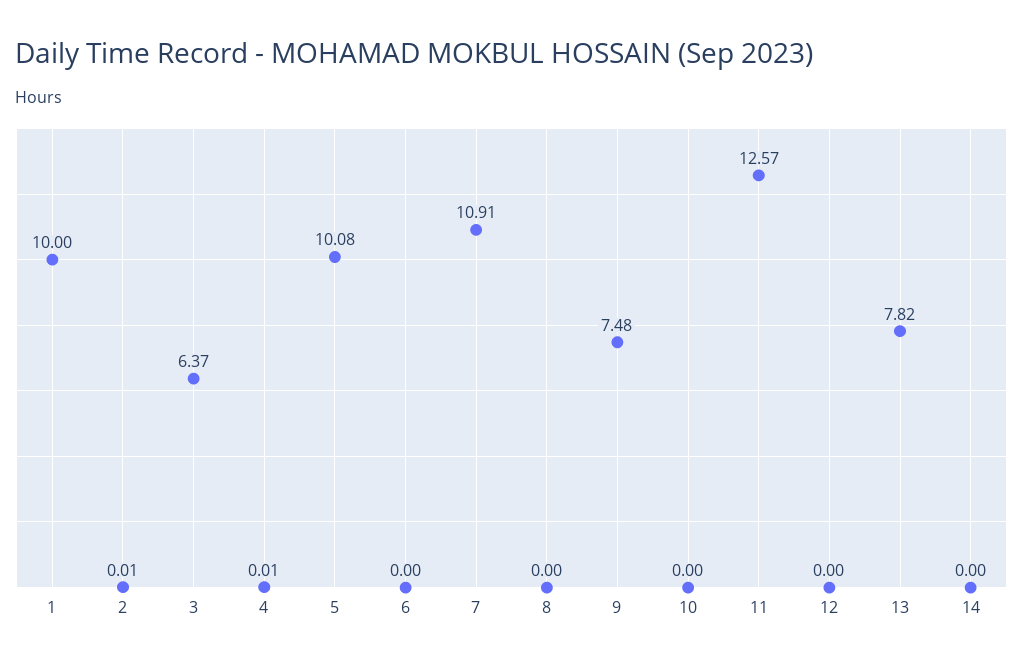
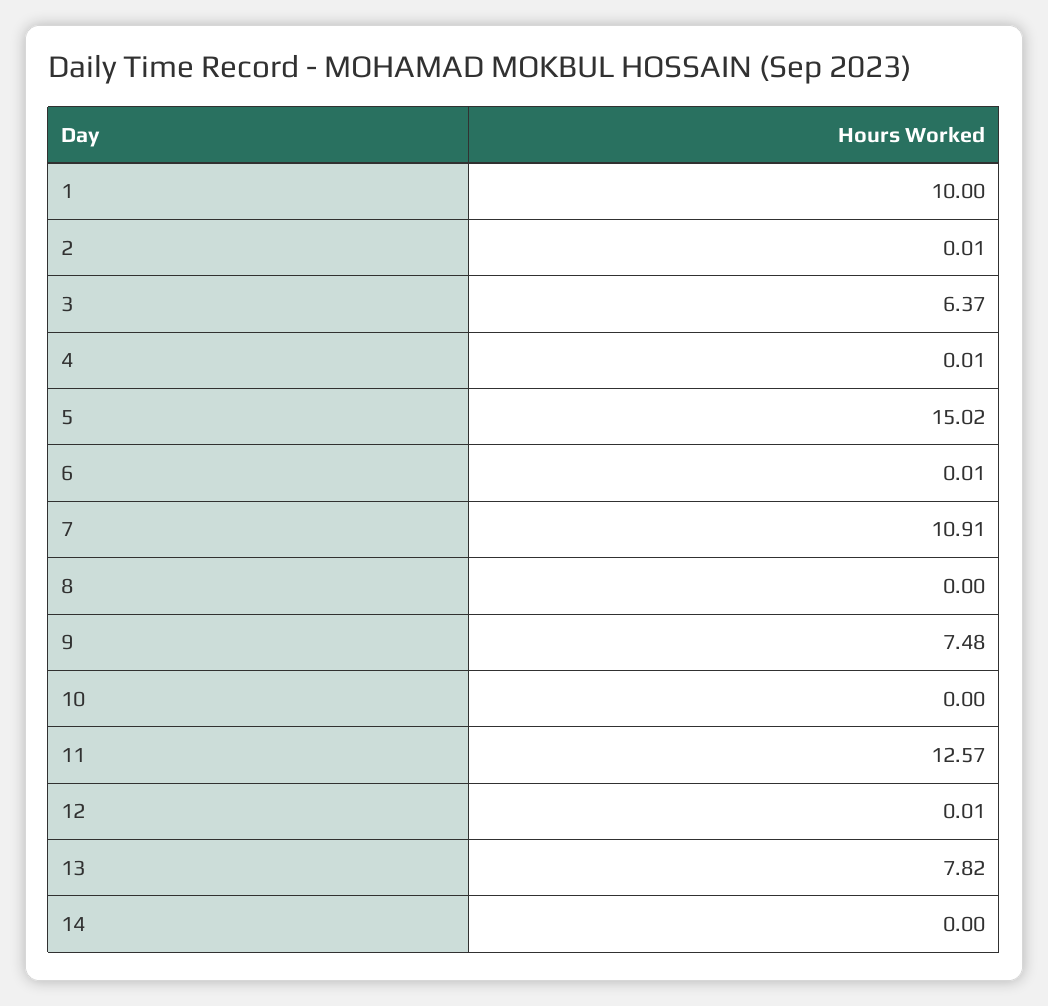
  {
    "1": 10,
    "2": 0.01,
    "3": 6.37,
    "4": 0.01,
-   "5": 10.08,
+   "5": 15.02,
-   "6": 0,
+   "6": 0.01,
    "7": 10.91,
    "8": 0,
    "9": 7.48,
    "10": 0,
    "11": 12.57,
-   "12": 0,
+   "12": 0.01,
    "13": 7.82,
    "14": 0
  }

